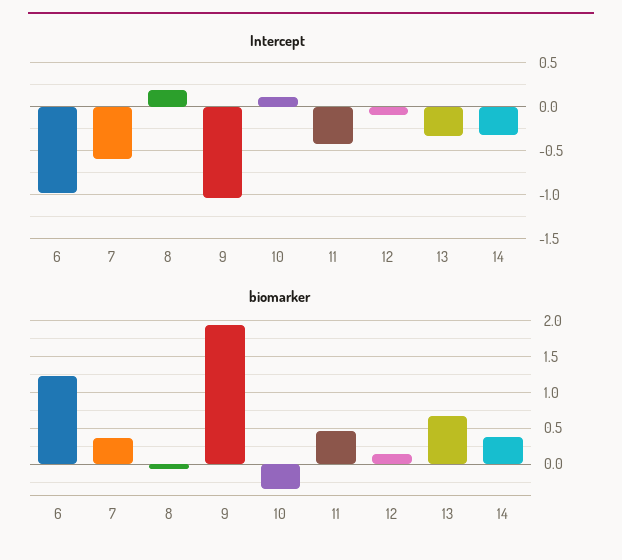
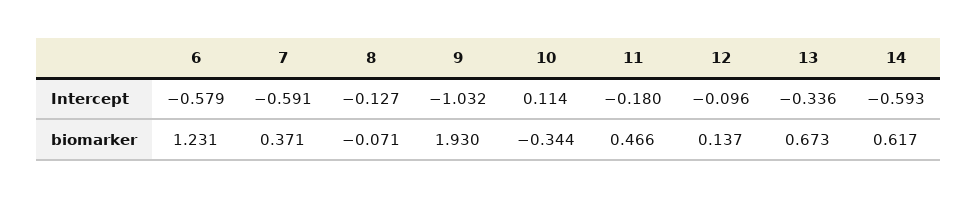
  {
    "Intercept": {
-     "6": -1,
+     "6": -0.579,
      "7": -0.591,
-     "8": 0.2,
+     "8": -0.127,
      "9": -1.032,
      "10": 0.114,
-     "11": -0.4,
+     "11": -0.18,
      "12": -0.096,
      "13": -0.336,
-     "14": -0.3
+     "14": -0.593
    },
    "biomarker": {
      "6": 1.231,
      "7": 0.371,
      "8": -0.071,
      "9": 1.93,
      "10": -0.344,
      "11": 0.466,
      "12": 0.137,
      "13": 0.673,
-     "14": 0.4
+     "14": 0.617
    }
  }

